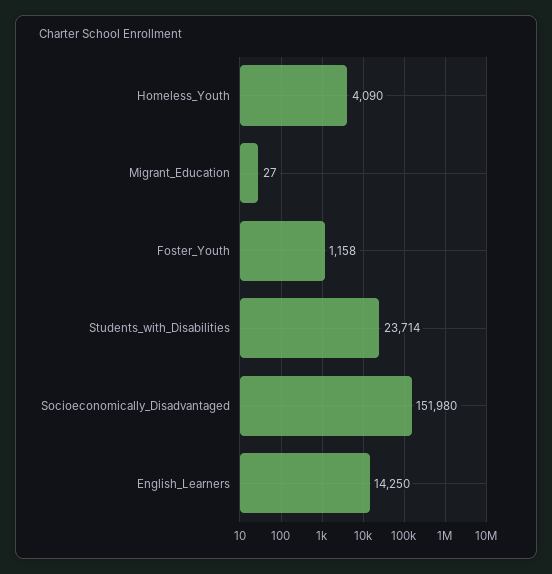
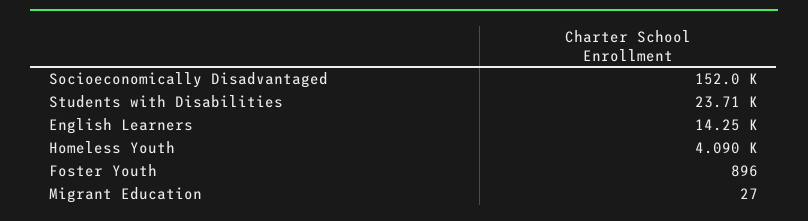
  {
    "Homeless_Youth": 4090,
    "Migrant_Education": 27,
-   "Foster_Youth": 1158,
+   "Foster_Youth": 896,
    "Students_with_Disabilities": 23714,
    "Socioeconomically_Disadvantaged": 151980,
    "English_Learners": 14250
  }

